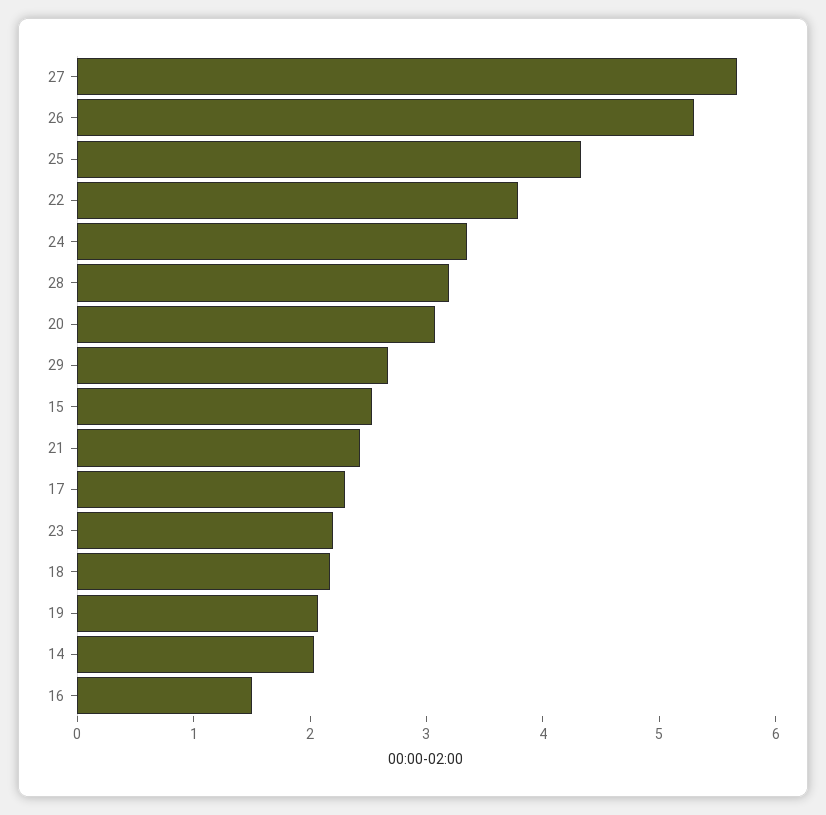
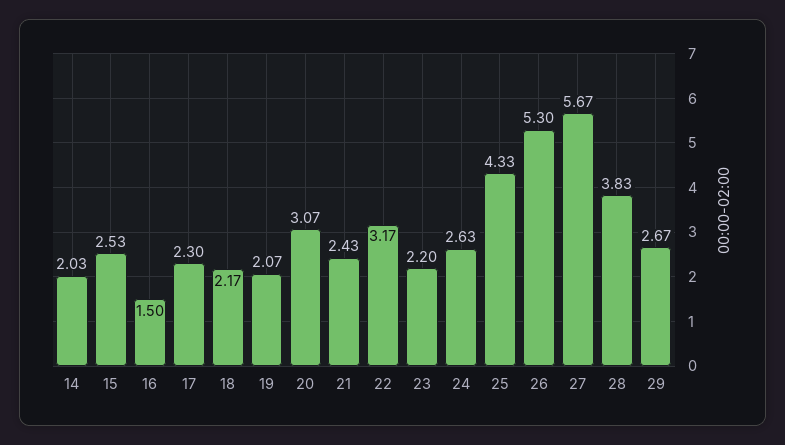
  {
    "27": 5.67,
    "26": 5.3,
    "25": 4.33,
-   "22": 3.8,
+   "22": 3.17,
-   "24": 3.4,
+   "24": 2.63,
-   "28": 3.2,
+   "28": 3.83,
    "20": 3.07,
    "29": 2.67,
    "15": 2.53,
    "21": 2.43,
    "17": 2.3,
    "23": 2.2,
    "18": 2.17,
    "19": 2.07,
    "14": 2.03,
    "16": 1.5
  }

